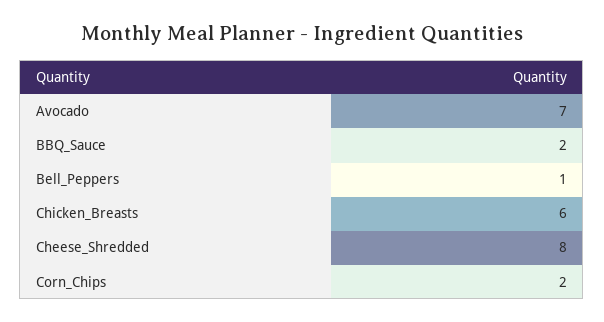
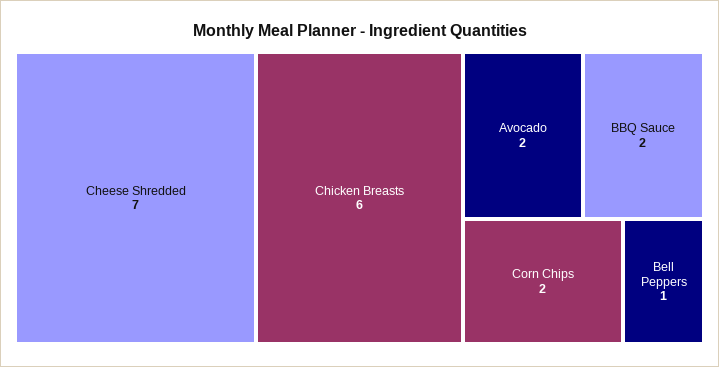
  {
-   "Avocado": 7,
+   "Avocado": 2,
    "BBQ_Sauce": 2,
    "Bell_Peppers": 1,
    "Chicken_Breasts": 6,
-   "Cheese_Shredded": 8,
+   "Cheese_Shredded": 7,
    "Corn_Chips": 2
  }

